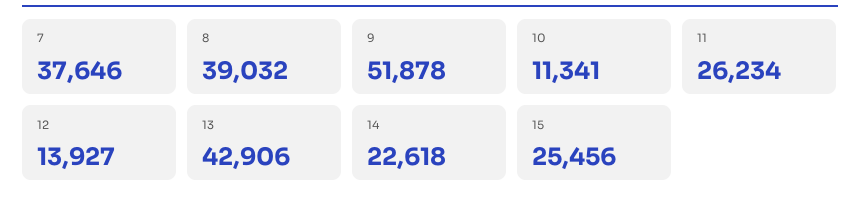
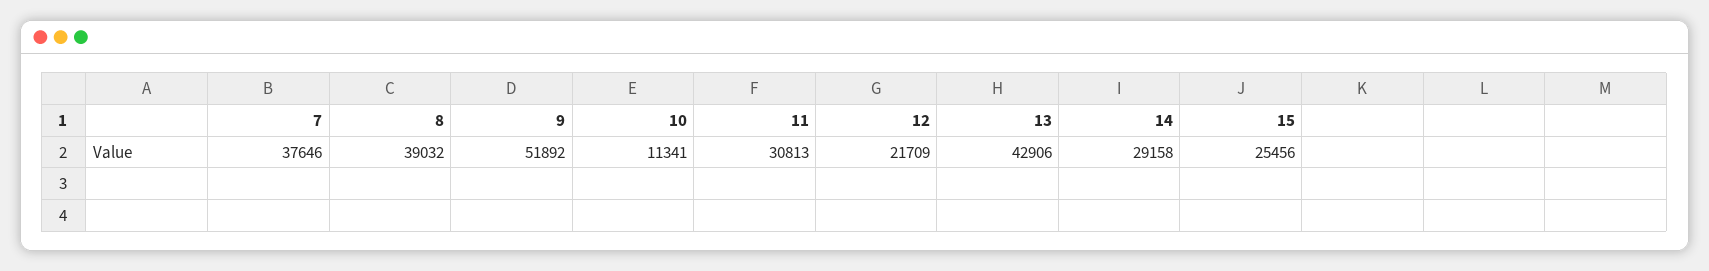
  {
    "7": 37646,
    "8": 39032,
-   "9": 51878,
+   "9": 51892,
    "10": 11341,
-   "11": 26234,
+   "11": 30813,
-   "12": 13927,
+   "12": 21709,
    "13": 42906,
-   "14": 22618,
+   "14": 29158,
    "15": 25456
  }

